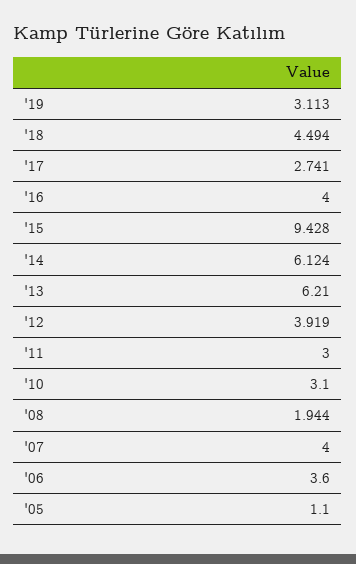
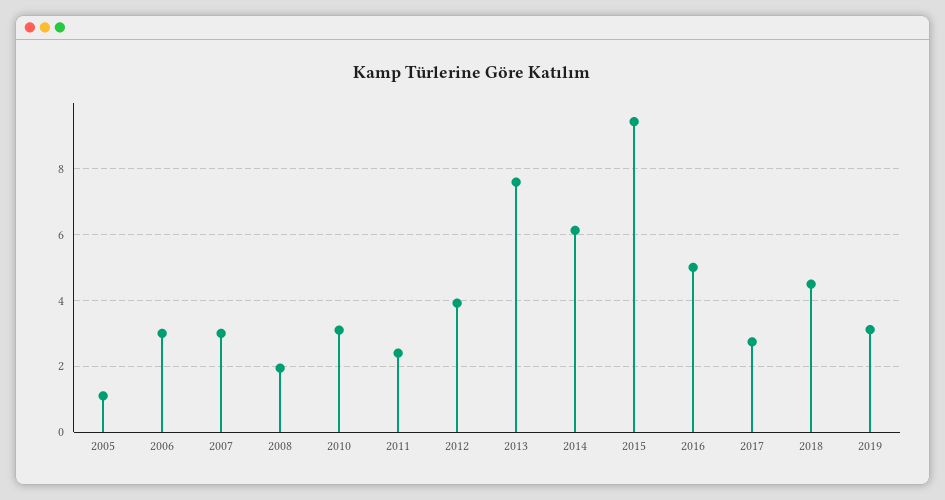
  {
    "'19": 3.113,
    "'18": 4.494,
    "'17": 2.741,
-   "'16": 4,
+   "'16": 5,
    "'15": 9.428,
    "'14": 6.124,
-   "'13": 6.21,
+   "'13": 7.6,
    "'12": 3.919,
-   "'11": 3,
+   "'11": 2.4,
    "'10": 3.1,
    "'08": 1.944,
-   "'07": 4,
+   "'07": 3,
-   "'06": 3.6,
+   "'06": 3,
    "'05": 1.1
  }

